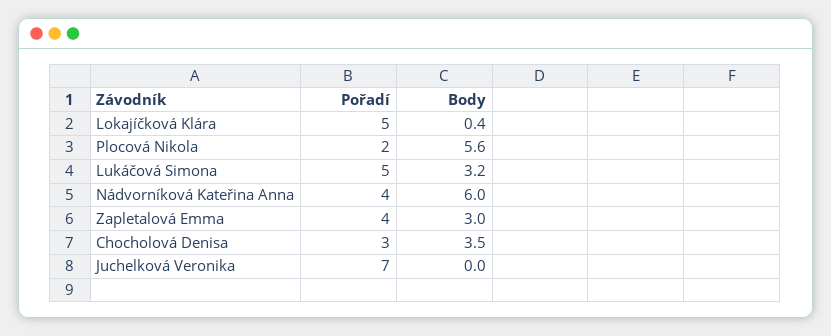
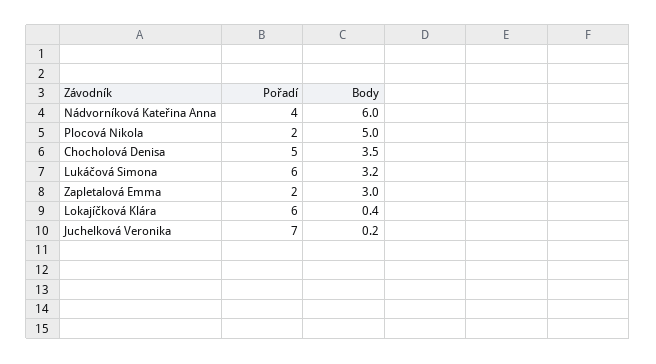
  {
    "Pořadí": {
-     "Lokajíčková Klára": 5,
+     "Lokajíčková Klára": 6,
      "Plocová Nikola": 2,
-     "Lukáčová Simona": 5,
+     "Lukáčová Simona": 6,
      "Nádvorníková Kateřina Anna": 4,
-     "Zapletalová Emma": 4,
+     "Zapletalová Emma": 2,
-     "Chocholová Denisa": 3,
+     "Chocholová Denisa": 5,
      "Juchelková Veronika": 7
    },
    "Body": {
      "Lokajíčková Klára": 0.4,
-     "Plocová Nikola": 5.6,
+     "Plocová Nikola": 5,
      "Lukáčová Simona": 3.2,
      "Nádvorníková Kateřina Anna": 6,
      "Zapletalová Emma": 3,
      "Chocholová Denisa": 3.5,
-     "Juchelková Veronika": 0
+     "Juchelková Veronika": 0.2
    }
  }

